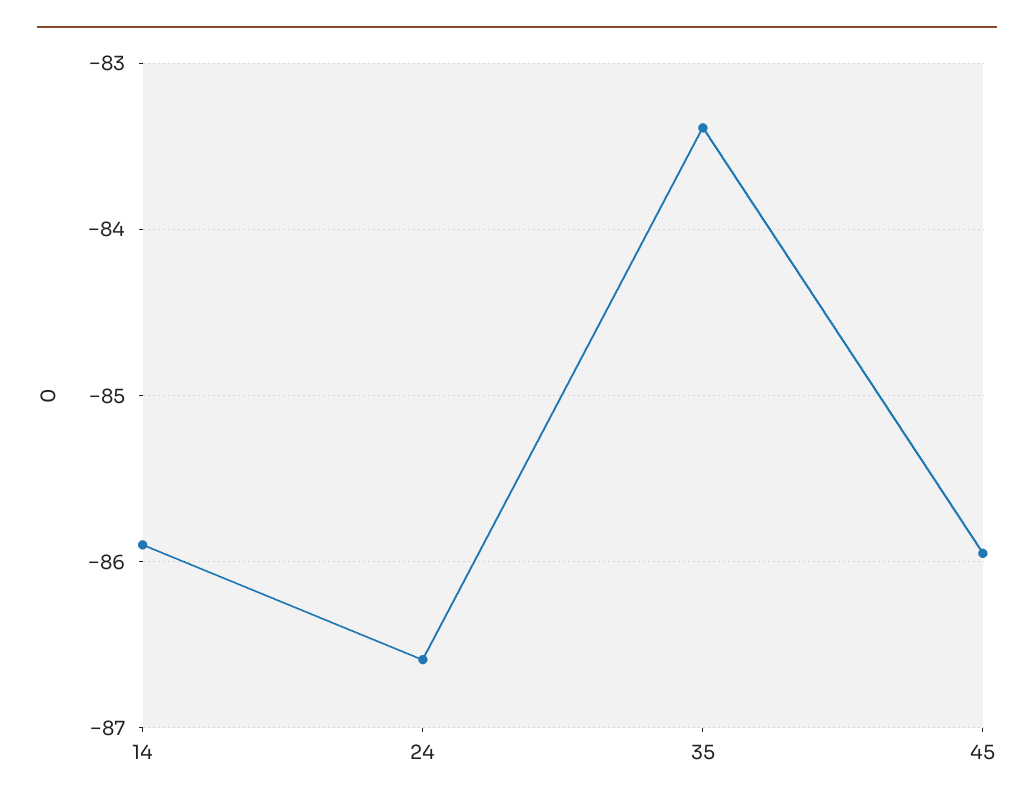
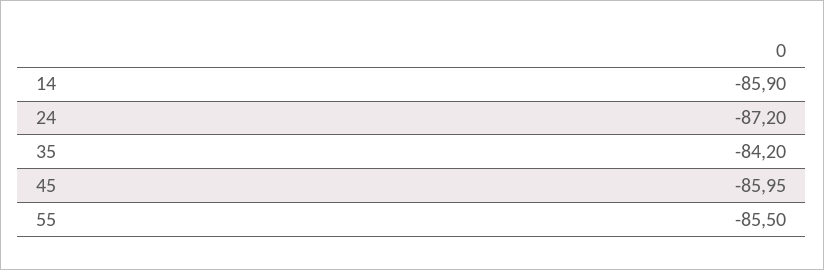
  {
    "14": -85.9,
-   "24": -86.6,
+   "24": -87.2,
-   "35": -83.4,
+   "35": -84.2,
-   "45": -85.95
+   "45": -85.95,
+   "55": -85.5
  }

